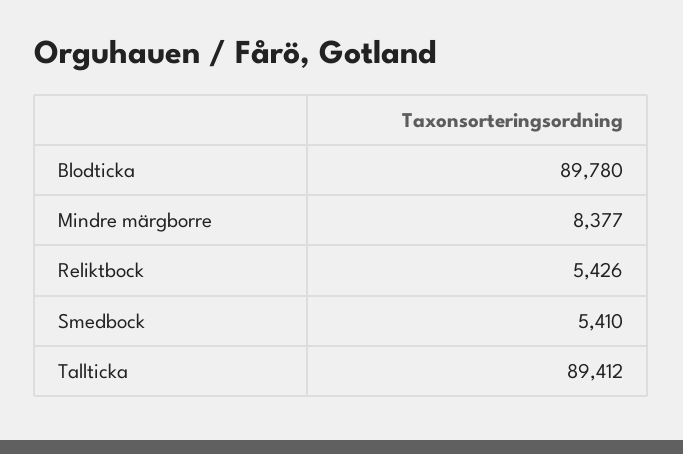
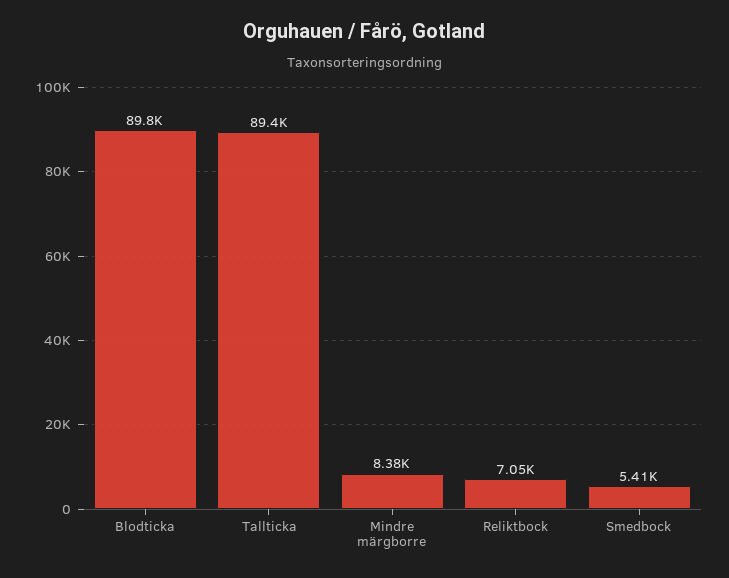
  {
    "Blodticka": 89780,
    "Mindre märgborre": 8377,
-   "Reliktbock": 5426,
+   "Reliktbock": 7050,
    "Smedbock": 5410,
    "Tallticka": 89412
  }

